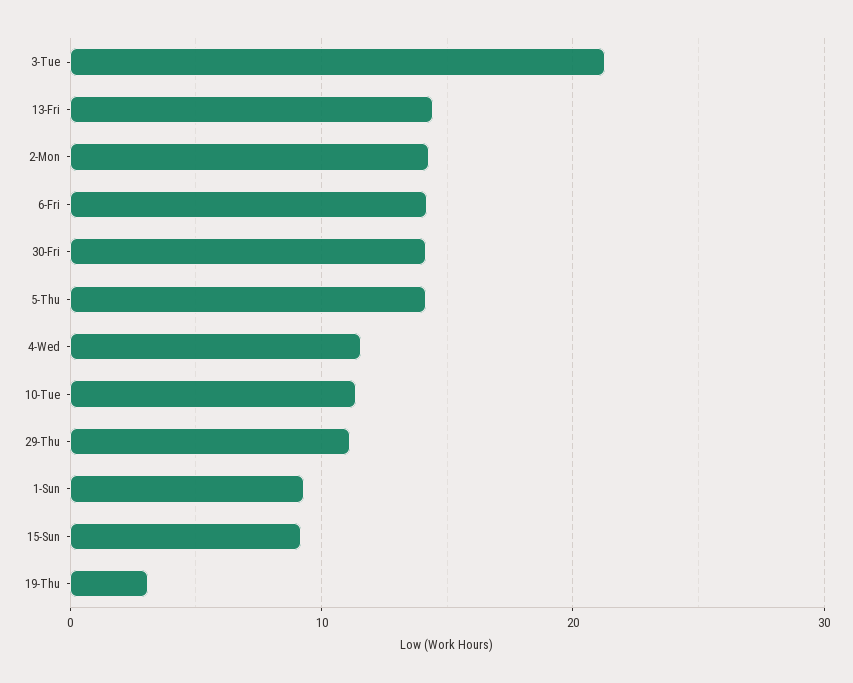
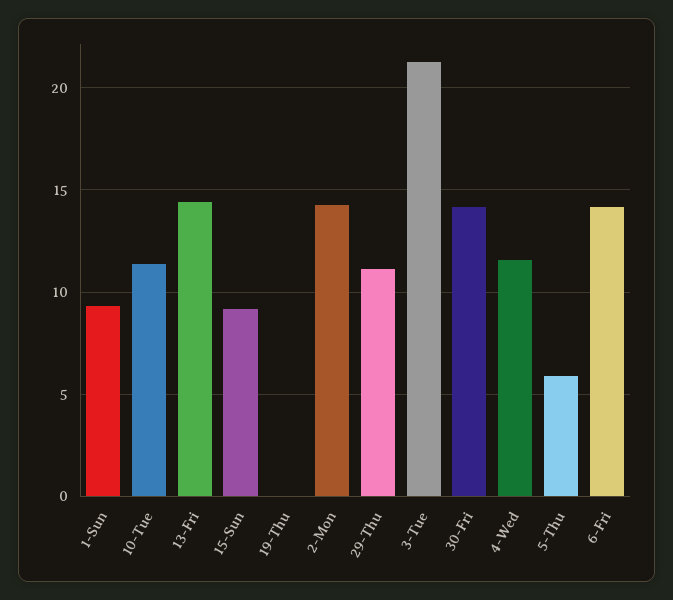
  {
    "3-Tue": 21.5,
    "13-Fri": 14.5,
    "2-Mon": 14.5,
    "6-Fri": 14,
    "30-Fri": 14,
-   "5-Thu": 14,
+   "5-Thu": 6,
    "4-Wed": 11.5,
    "10-Tue": 11.5,
    "29-Thu": 11,
    "1-Sun": 9.5,
    "15-Sun": 9,
-   "19-Thu": 3
+   "19-Thu": 0
  }

